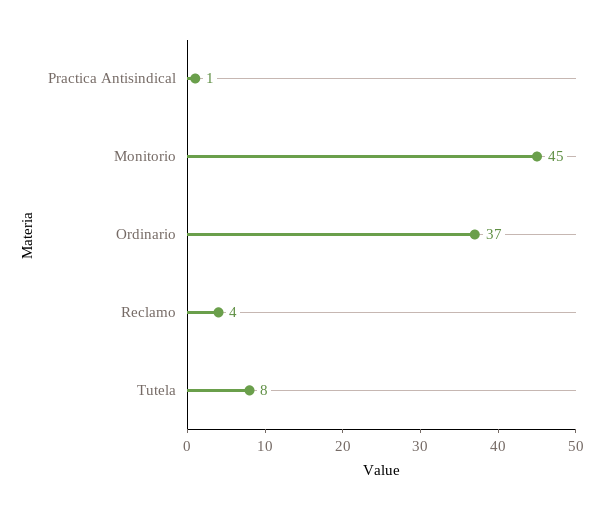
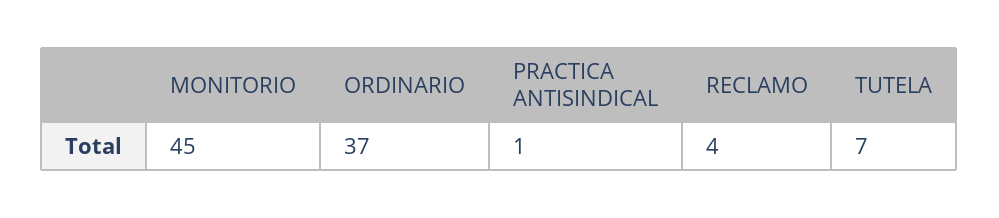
  {
    "Practica Antisindical": 1,
    "Monitorio": 45,
    "Ordinario": 37,
    "Reclamo": 4,
-   "Tutela": 8
+   "Tutela": 7
  }

